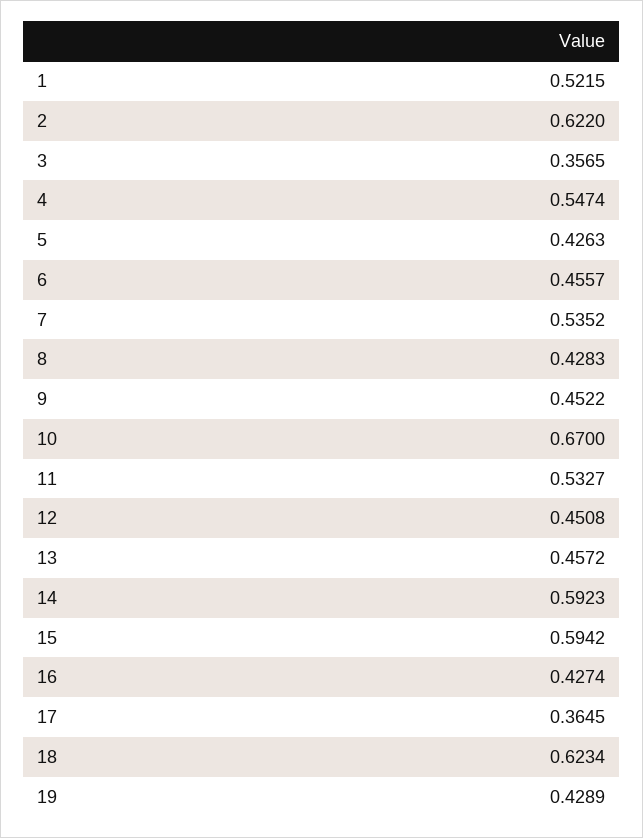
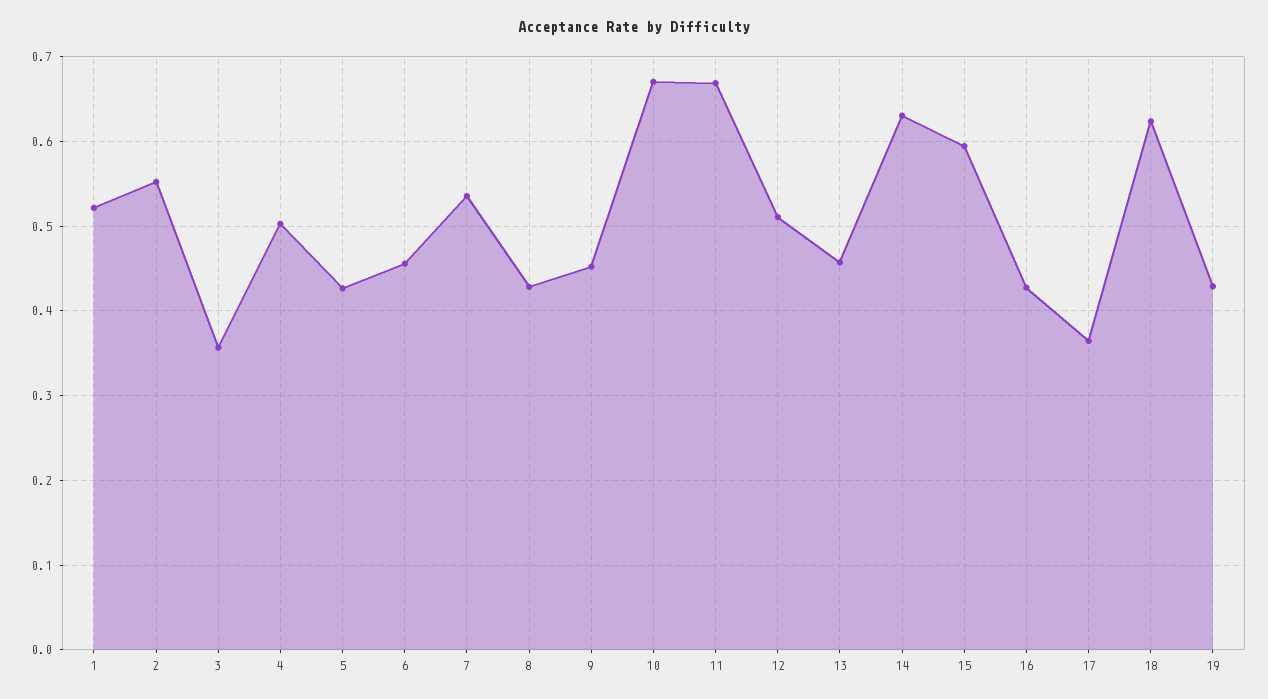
  {
    "1": 0.5215,
-   "2": 0.622,
+   "2": 0.55,
    "3": 0.3565,
-   "4": 0.5474,
+   "4": 0.5,
    "5": 0.4263,
    "6": 0.4557,
    "7": 0.5352,
    "8": 0.4283,
    "9": 0.4522,
    "10": 0.67,
-   "11": 0.5327,
+   "11": 0.67,
-   "12": 0.4508,
+   "12": 0.51,
    "13": 0.4572,
-   "14": 0.5923,
+   "14": 0.63,
    "15": 0.5942,
    "16": 0.4274,
    "17": 0.3645,
    "18": 0.6234,
    "19": 0.4289
  }

